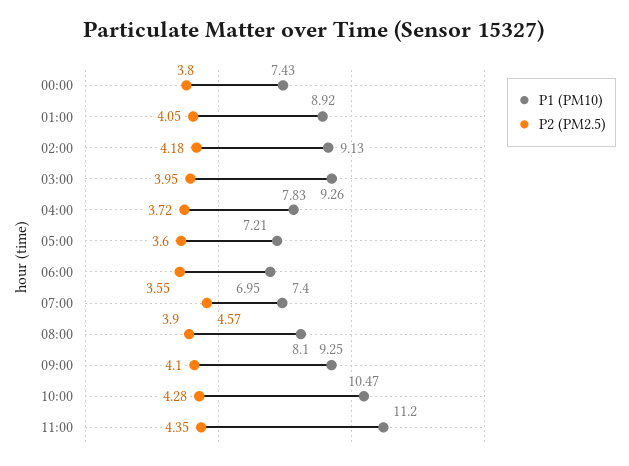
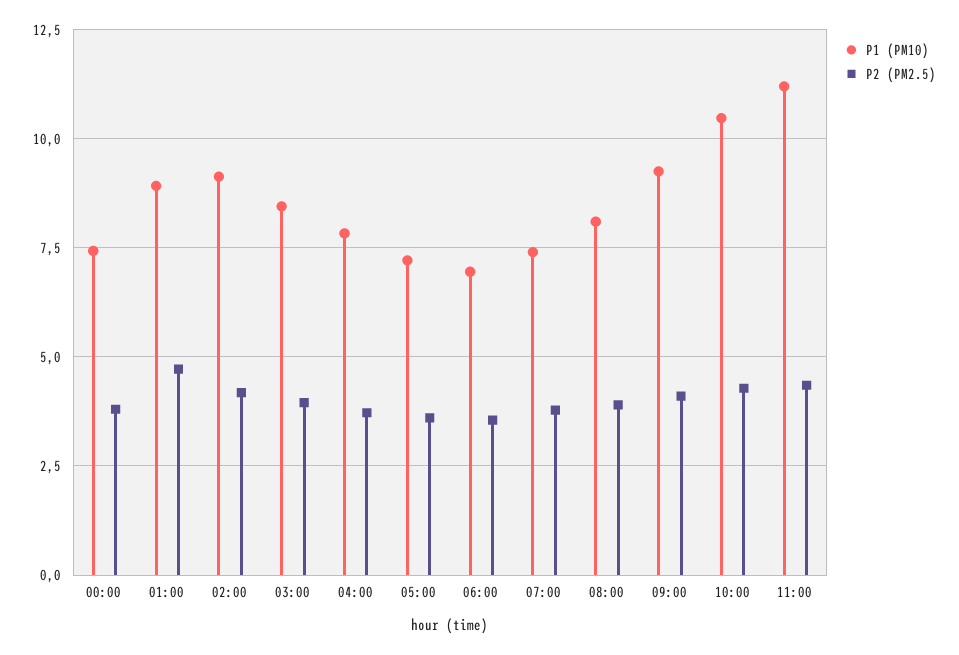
  {
    "P1 (PM10)": {
      "00:00": 7.43,
      "01:00": 8.92,
      "02:00": 9.13,
-     "03:00": 9.26,
+     "03:00": 8.5,
      "04:00": 7.83,
      "05:00": 7.21,
      "06:00": 6.95,
      "07:00": 7.4,
      "08:00": 8.1,
      "09:00": 9.25,
      "10:00": 10.47,
      "11:00": 11.2
    },
    "P2 (PM2.5)": {
      "00:00": 3.8,
-     "01:00": 4.05,
+     "01:00": 4.75,
      "02:00": 4.18,
      "03:00": 3.95,
      "04:00": 3.72,
      "05:00": 3.6,
      "06:00": 3.55,
-     "07:00": 4.57,
+     "07:00": 3.75,
      "08:00": 3.9,
      "09:00": 4.1,
      "10:00": 4.28,
      "11:00": 4.35
    }
  }

